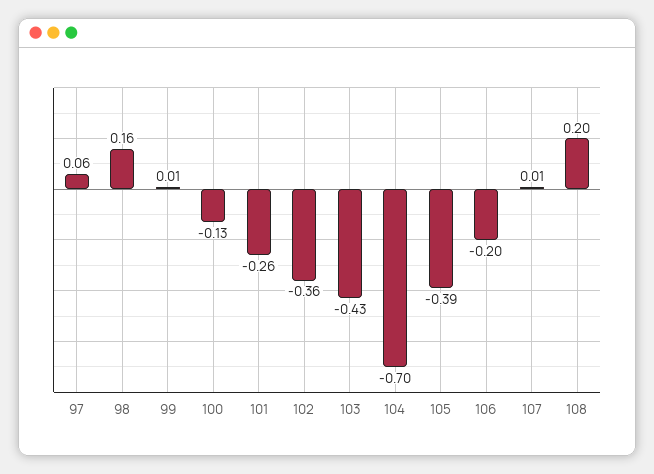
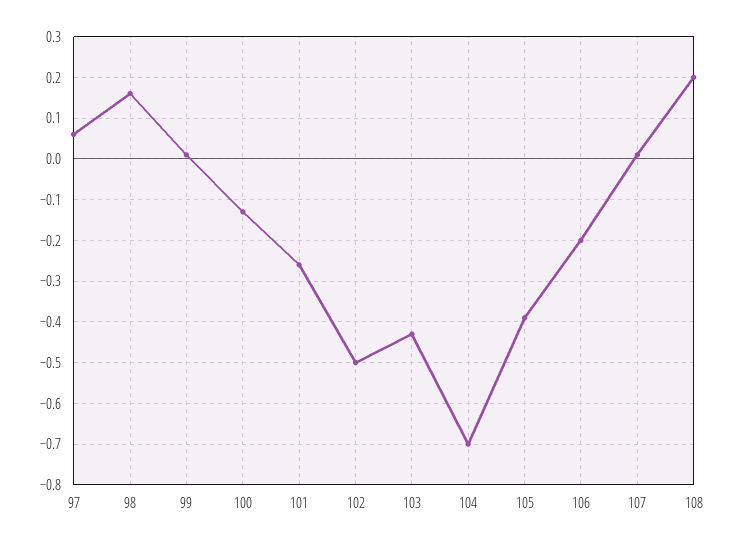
  {
    "97": 0.06,
    "98": 0.16,
    "99": 0.01,
    "100": -0.13,
    "101": -0.26,
-   "102": -0.36,
+   "102": -0.5,
    "103": -0.43,
    "104": -0.7,
    "105": -0.39,
    "106": -0.2,
    "107": 0.01,
    "108": 0.2
  }

